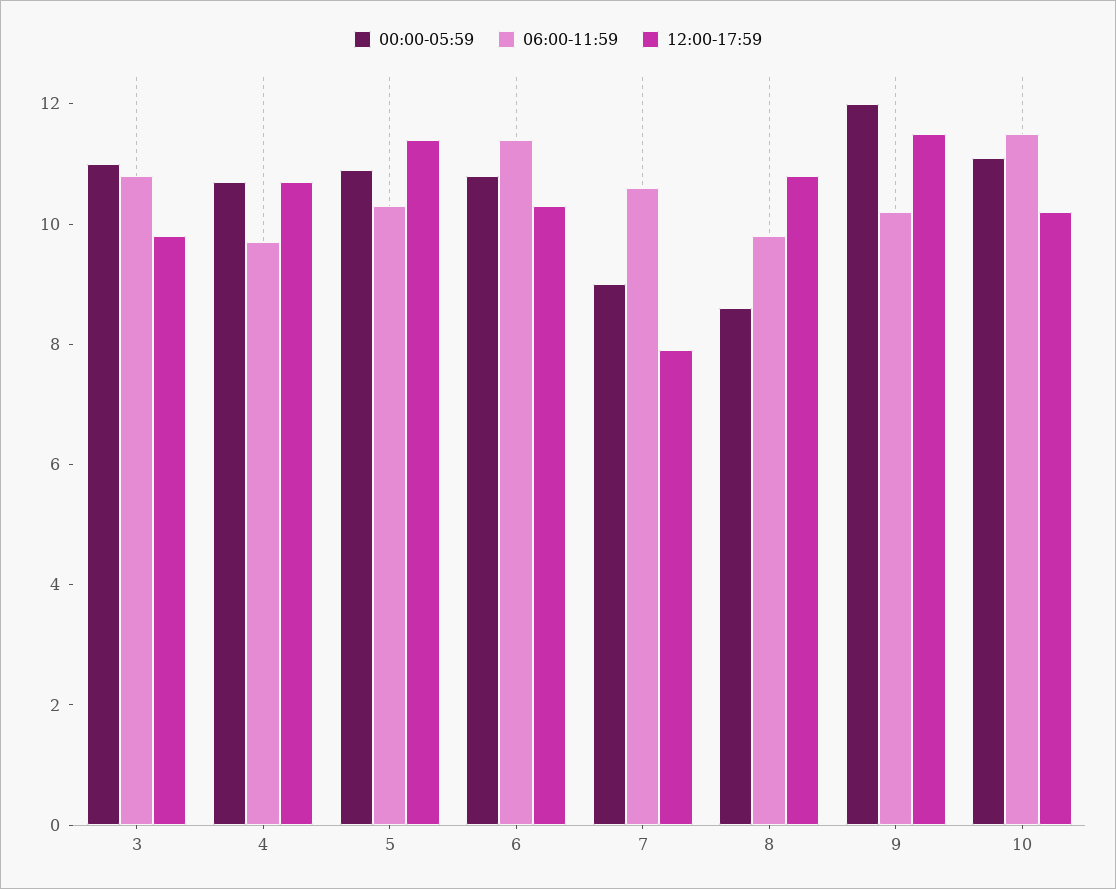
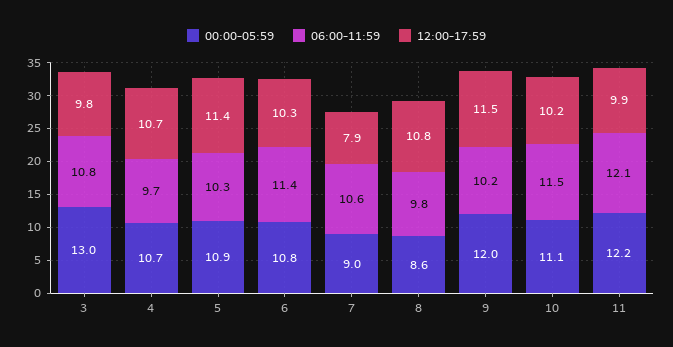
  {
    "00:00-05:59": {
-     "3": 11,
+     "3": 13,
      "4": 10.7,
      "5": 10.9,
      "6": 10.8,
      "7": 9,
      "8": 8.6,
      "9": 12,
-     "10": 11.1
+     "10": 11.1,
+     "11": 12.2
    },
    "06:00-11:59": {
      "3": 10.8,
      "4": 9.7,
      "5": 10.3,
      "6": 11.4,
      "7": 10.6,
      "8": 9.8,
      "9": 10.2,
-     "10": 11.5
+     "10": 11.5,
+     "11": 12.1
    },
    "12:00-17:59": {
      "3": 9.8,
      "4": 10.7,
      "5": 11.4,
      "6": 10.3,
      "7": 7.9,
      "8": 10.8,
      "9": 11.5,
-     "10": 10.2
+     "10": 10.2,
+     "11": 9.9
    }
  }

